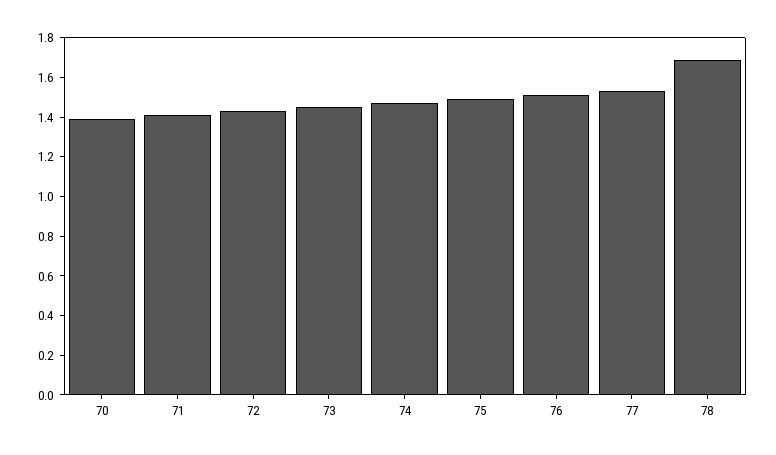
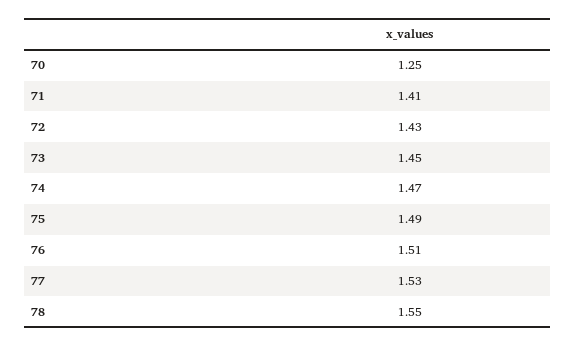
  {
-   "70": 1.4,
+   "70": 1.25,
    "71": 1.41,
    "72": 1.43,
    "73": 1.45,
    "74": 1.47,
    "75": 1.49,
    "76": 1.51,
    "77": 1.53,
-   "78": 1.7
+   "78": 1.55
  }

